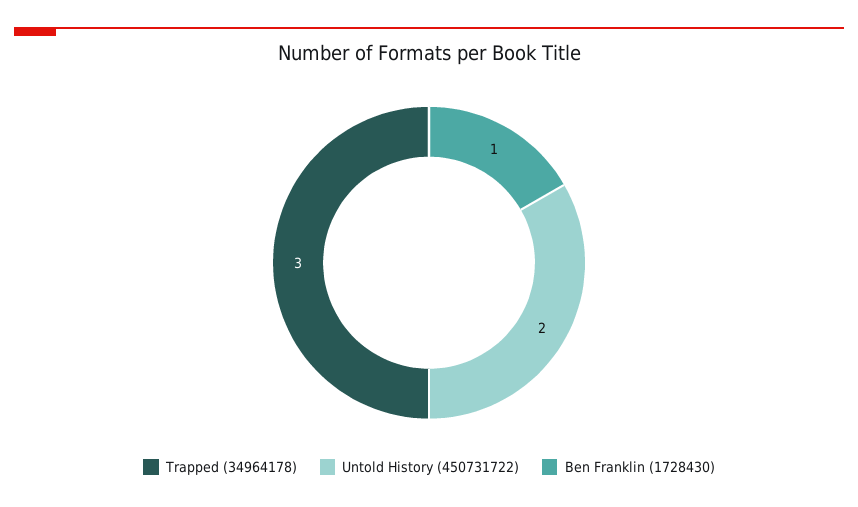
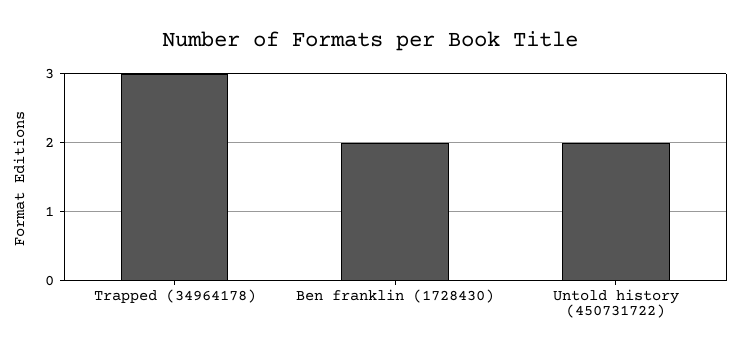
  {
    "Trapped (34964178)": 3,
    "Untold History (450731722)": 2,
-   "Ben Franklin (1728430)": 1
+   "Ben Franklin (1728430)": 2
  }

